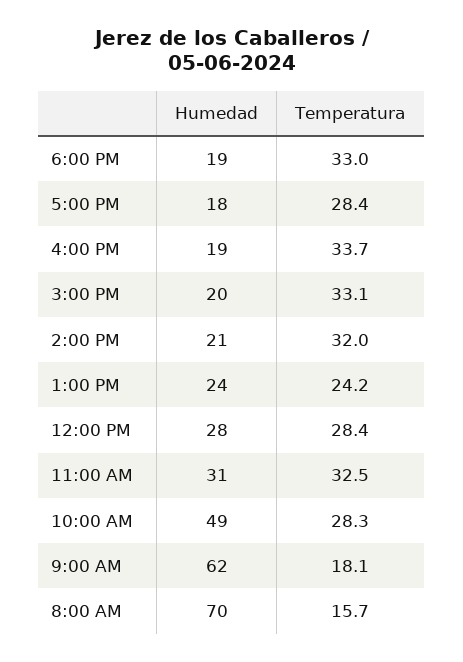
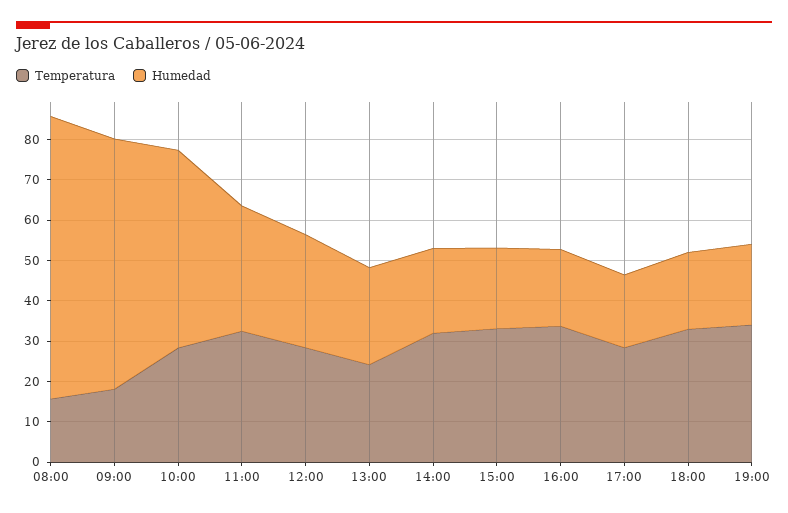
  {
    "Humedad": {
      "6:00 PM": 19,
      "5:00 PM": 18,
      "4:00 PM": 19,
      "3:00 PM": 20,
      "2:00 PM": 21,
      "1:00 PM": 24,
      "12:00 PM": 28,
      "11:00 AM": 31,
      "10:00 AM": 49,
      "9:00 AM": 62,
-     "8:00 AM": 70
+     "8:00 AM": 70,
+     "19:00": 20
    },
    "Temperatura": {
      "6:00 PM": 33,
      "5:00 PM": 28.4,
      "4:00 PM": 33.7,
      "3:00 PM": 33.1,
      "2:00 PM": 32,
      "1:00 PM": 24.2,
      "12:00 PM": 28.4,
      "11:00 AM": 32.5,
      "10:00 AM": 28.3,
      "9:00 AM": 18.1,
-     "8:00 AM": 15.7
+     "8:00 AM": 15.7,
+     "19:00": 34
    }
  }

